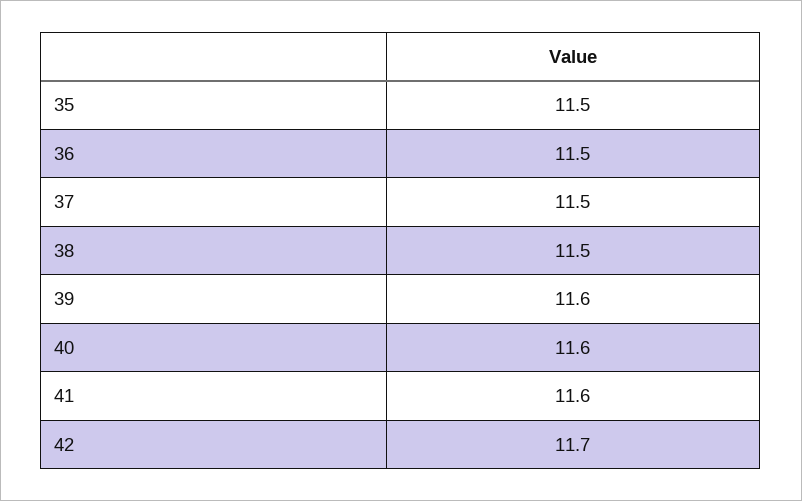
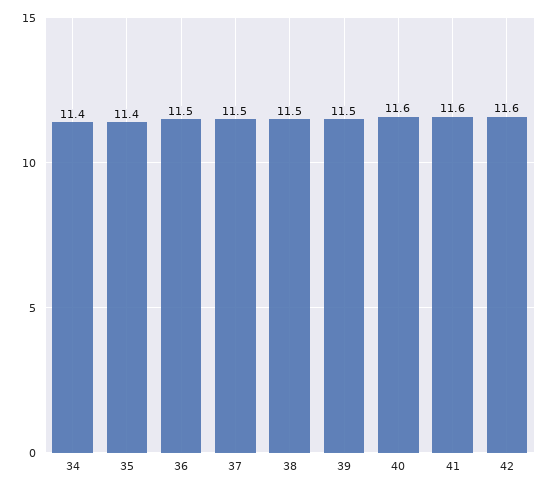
  {
-   "35": 11.5,
+   "35": 11.4,
    "36": 11.5,
    "37": 11.5,
    "38": 11.5,
-   "39": 11.6,
+   "39": 11.5,
    "40": 11.6,
    "41": 11.6,
-   "42": 11.7
+   "42": 11.6,
+   "34": 11.4
  }

